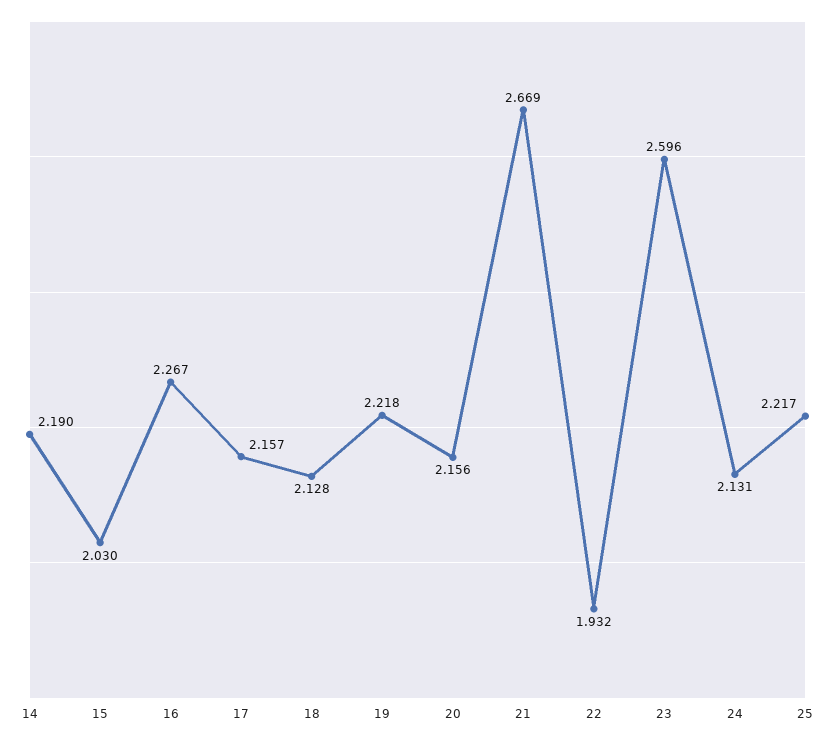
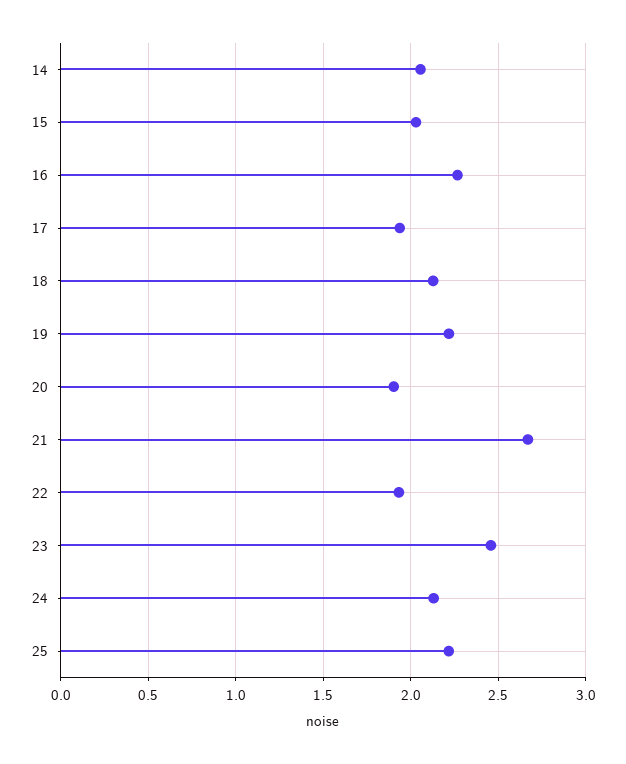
  {
-   "14": 2.19,
+   "14": 2.05,
    "15": 2.03,
    "16": 2.267,
-   "17": 2.157,
+   "17": 1.95,
    "18": 2.128,
    "19": 2.218,
-   "20": 2.156,
+   "20": 1.9,
    "21": 2.669,
    "22": 1.932,
-   "23": 2.596,
+   "23": 2.45,
    "24": 2.131,
    "25": 2.217
  }

